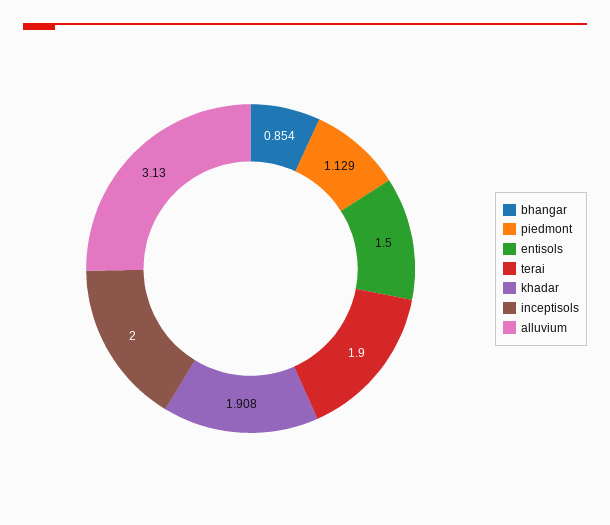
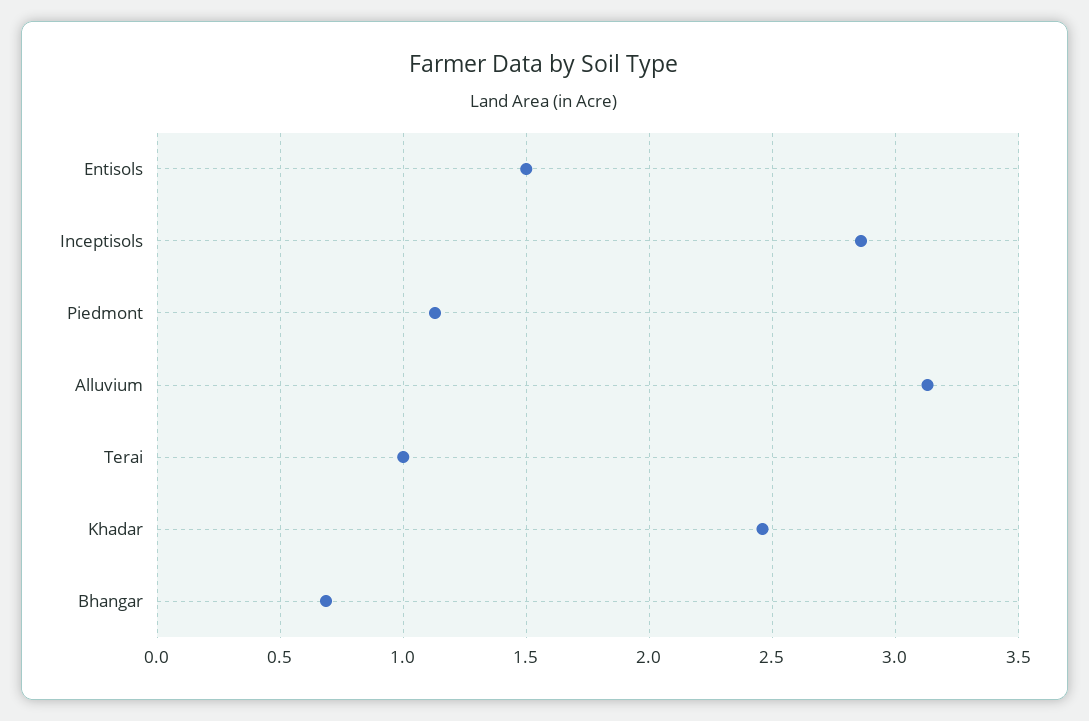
  {
-   "bhangar": 0.854,
+   "bhangar": 0.7,
    "piedmont": 1.129,
    "entisols": 1.5,
-   "terai": 1.9,
+   "terai": 1,
-   "khadar": 1.908,
+   "khadar": 2.45,
-   "inceptisols": 2,
+   "inceptisols": 2.85,
    "alluvium": 3.13
  }

